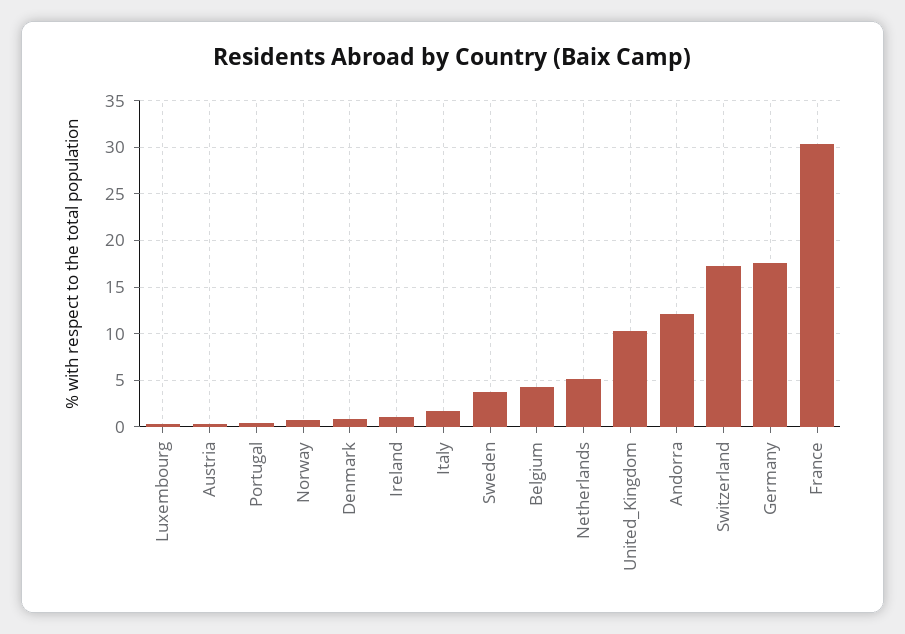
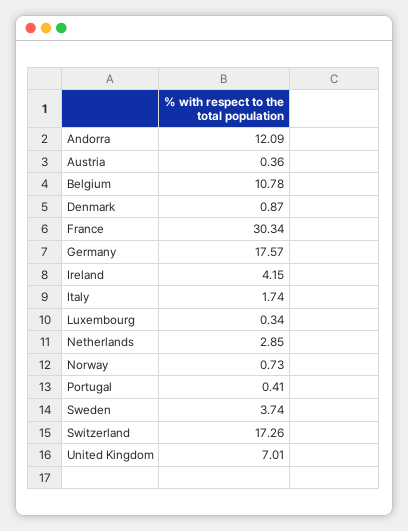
  {
    "Luxembourg": 0.34,
    "Austria": 0.36,
    "Portugal": 0.41,
    "Norway": 0.73,
    "Denmark": 0.87,
-   "Ireland": 1,
+   "Ireland": 4.15,
    "Italy": 1.74,
    "Sweden": 3.74,
-   "Belgium": 4,
+   "Belgium": 10.78,
-   "Netherlands": 5,
+   "Netherlands": 2.85,
-   "United_Kingdom": 10,
+   "United_Kingdom": 7.01,
    "Andorra": 12.09,
    "Switzerland": 17.26,
    "Germany": 17.57,
    "France": 30.34
  }

